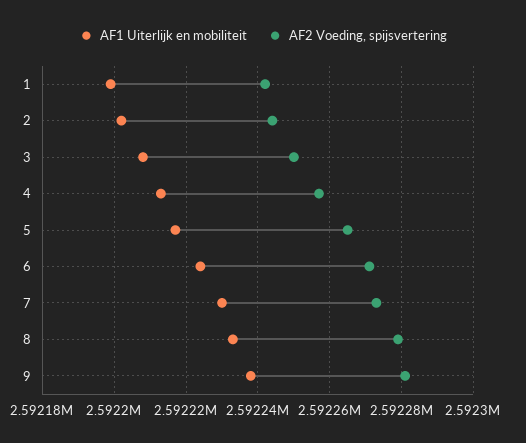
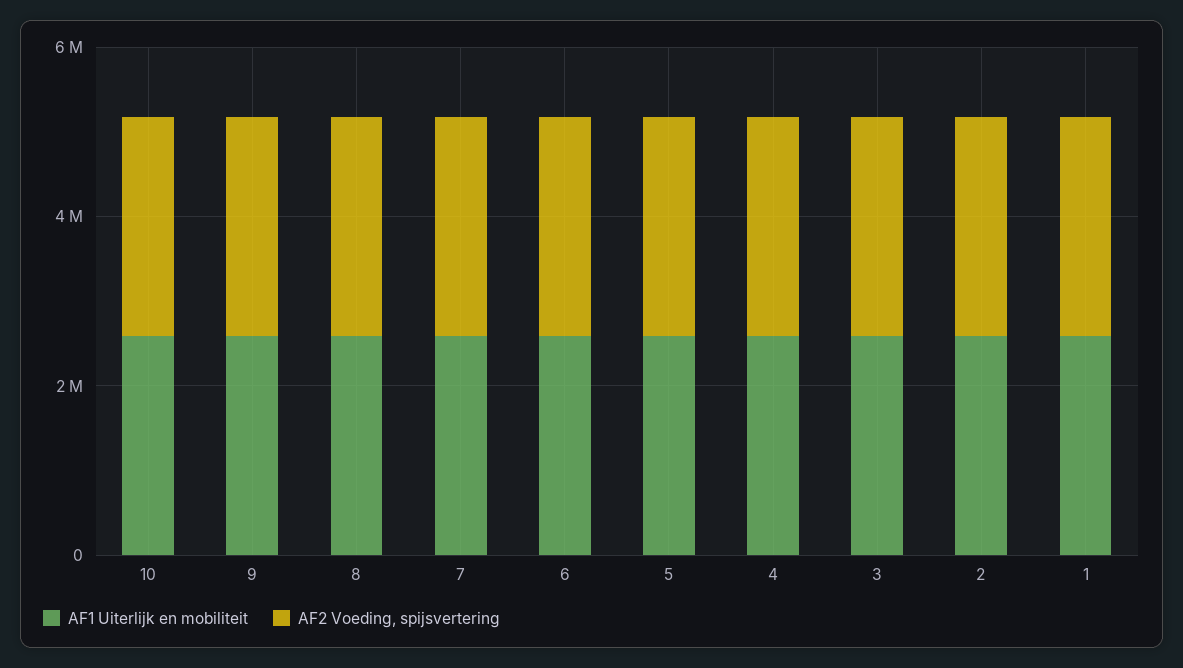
  {
    "AF1 Uiterlijk en mobiliteit": {
      "1": 2592200,
      "2": 2592200,
      "3": 2592210,
      "4": 2592215,
      "5": 2592215,
      "6": 2592225,
      "7": 2592230,
      "8": 2592235,
-     "9": 2592240
+     "9": 2592240,
+     "10": 2500000
    },
    "AF2 Voeding, spijsvertering": {
      "1": 2592240,
      "2": 2592245,
      "3": 2592250,
      "4": 2592255,
      "5": 2592265,
      "6": 2592270,
      "7": 2592275,
      "8": 2592280,
-     "9": 2592280
+     "9": 2592280,
+     "10": 2500000
    }
  }

